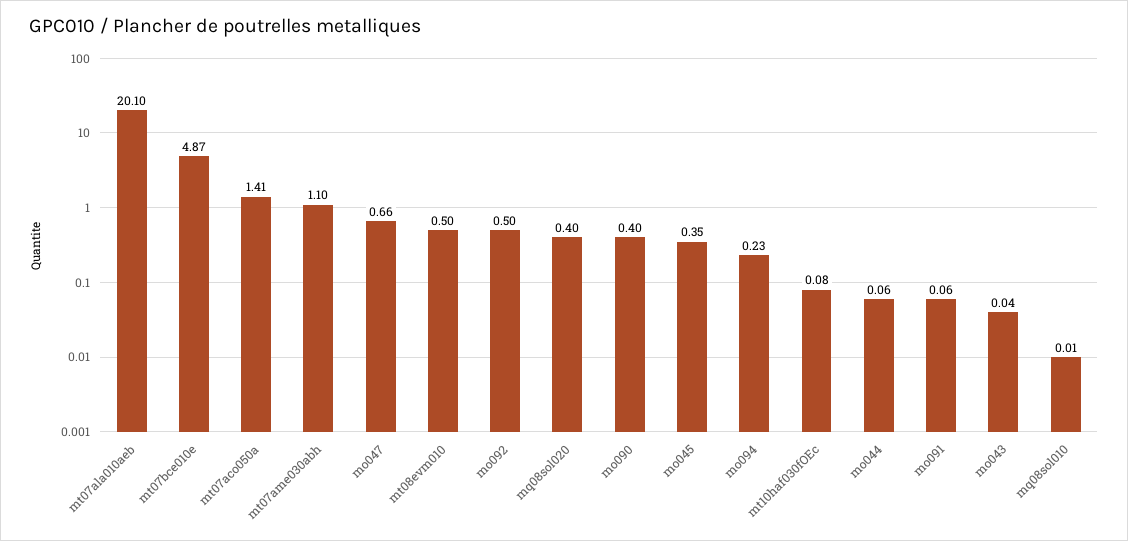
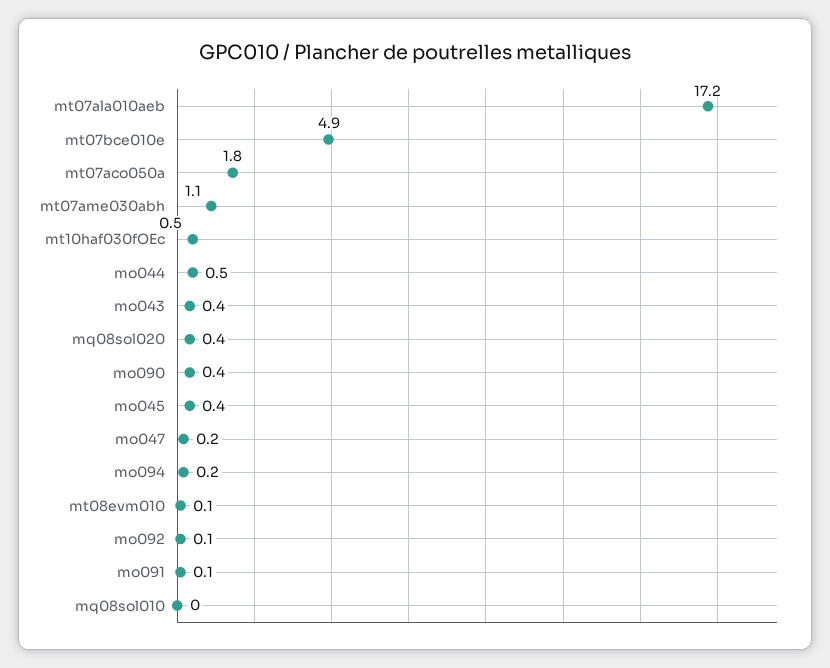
  {
-   "mt07ala010aeb": 20.1,
+   "mt07ala010aeb": 17.2,
    "mt07bce010e": 4.87,
-   "mt07aco050a": 1.41,
+   "mt07aco050a": 1.8,
    "mt07ame030abh": 1.1,
-   "mo047": 0.66,
+   "mo047": 0.2,
-   "mt08evm010": 0.5,
+   "mt08evm010": 0.1,
-   "mo092": 0.5,
+   "mo092": 0.1,
    "mq08sol020": 0.4,
    "mo090": 0.4,
    "mo045": 0.35,
    "mo094": 0.23,
-   "mt10haf030fOEc": 0.08,
+   "mt10haf030fOEc": 0.5,
-   "mo044": 0.06,
+   "mo044": 0.5,
    "mo091": 0.06,
-   "mo043": 0.04,
+   "mo043": 0.4,
    "mq08sol010": 0.01
  }

